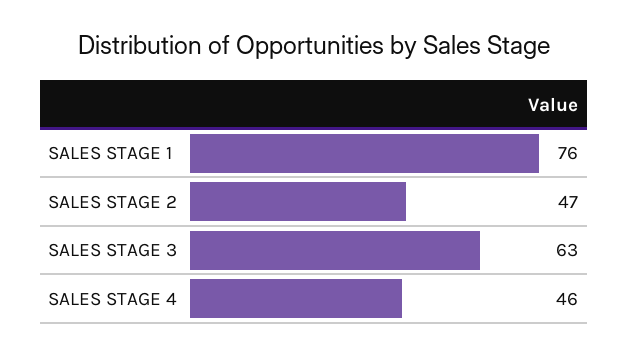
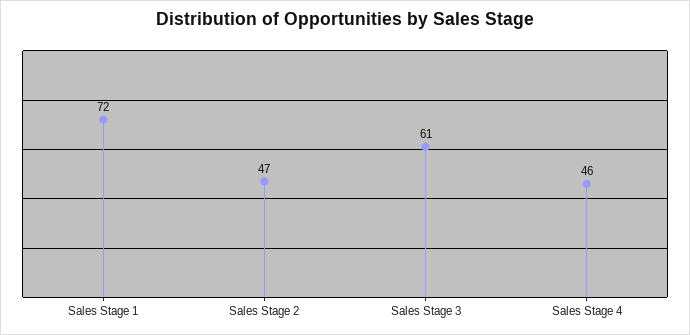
  {
-   "SALES STAGE 1": 76,
+   "SALES STAGE 1": 72,
    "SALES STAGE 2": 47,
-   "SALES STAGE 3": 63,
+   "SALES STAGE 3": 61,
    "SALES STAGE 4": 46
  }

